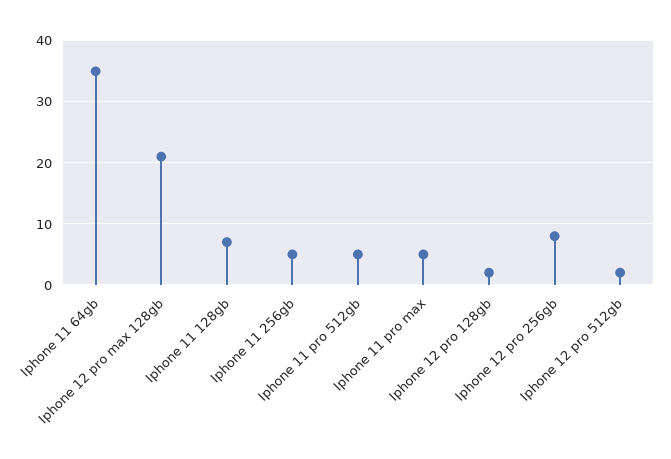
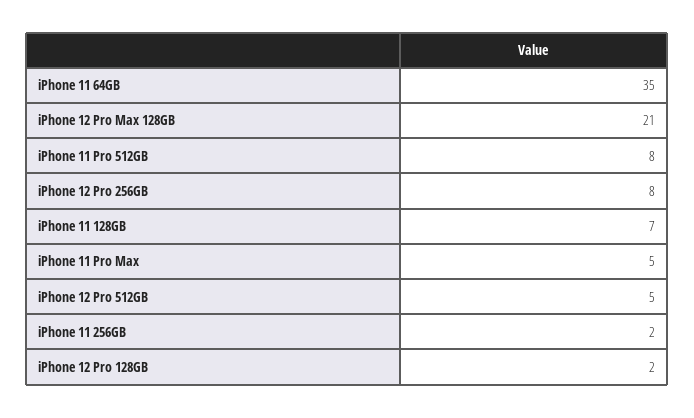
  {
    "Iphone 11 64gb": 35,
    "Iphone 12 pro max 128gb": 21,
    "Iphone 11 128gb": 7,
-   "Iphone 11 256gb": 5,
+   "Iphone 11 256gb": 2,
-   "Iphone 11 pro 512gb": 5,
+   "Iphone 11 pro 512gb": 8,
    "Iphone 11 pro max": 5,
    "Iphone 12 pro 128gb": 2,
    "Iphone 12 pro 256gb": 8,
-   "Iphone 12 pro 512gb": 2
+   "Iphone 12 pro 512gb": 5
  }

